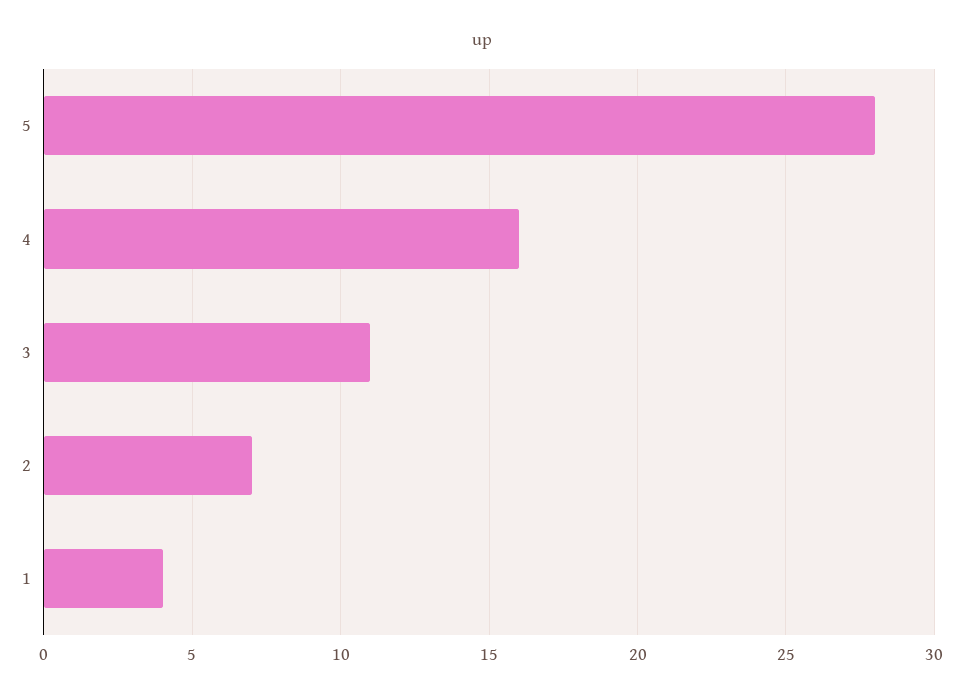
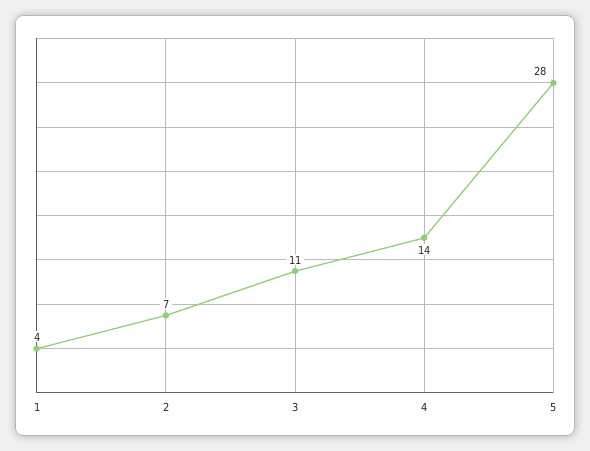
  {
    "5": 28,
-   "4": 16,
+   "4": 14,
    "3": 11,
    "2": 7,
    "1": 4
  }

